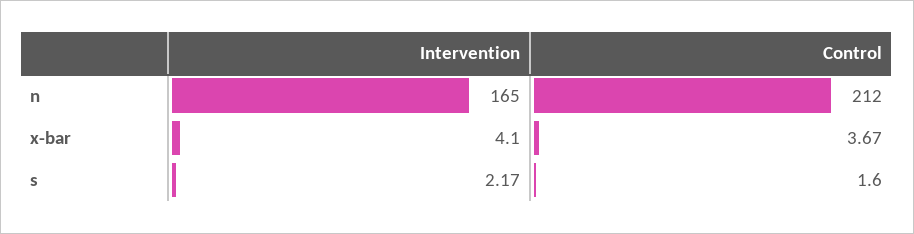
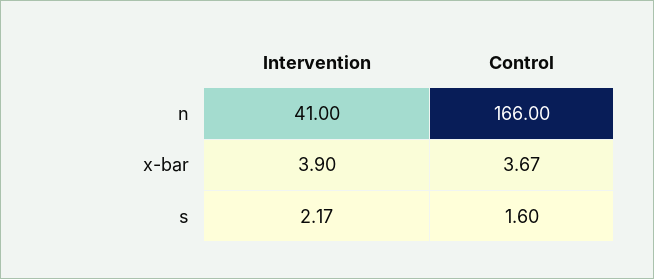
  {
    "Intervention": {
-     "n": 165,
+     "n": 41,
-     "x-bar": 4.1,
+     "x-bar": 3.9,
      "s": 2.17
    },
    "Control": {
-     "n": 212,
+     "n": 166,
      "x-bar": 3.67,
      "s": 1.6
    }
  }

